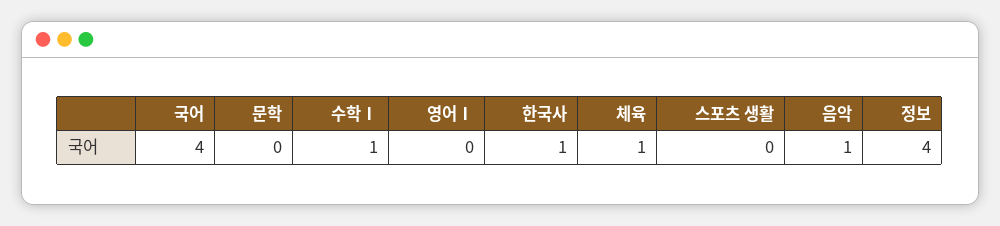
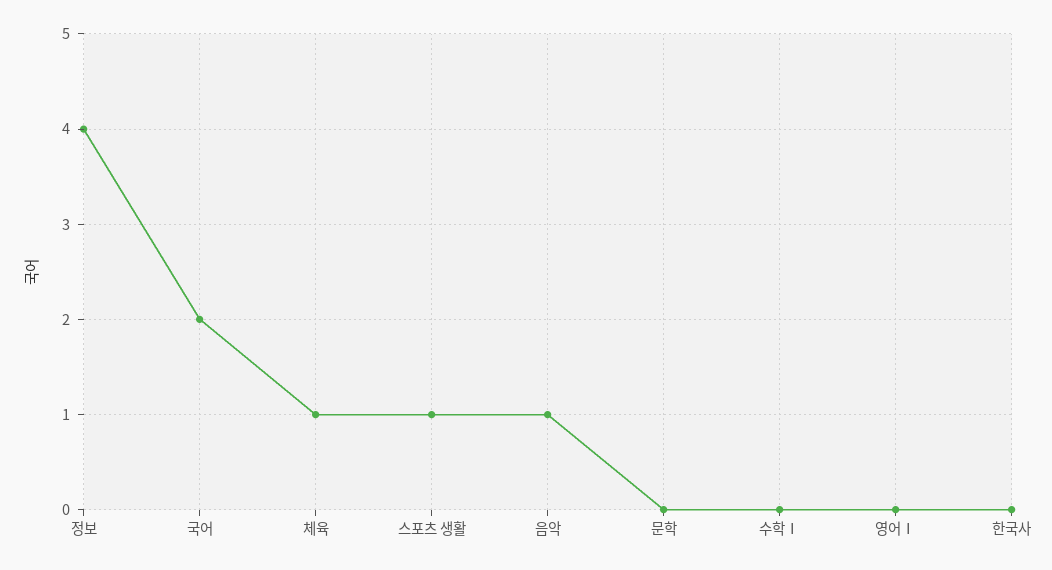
  {
-   "국어": 4,
+   "국어": 2,
    "문학": 0,
-   "수학Ⅰ": 1,
+   "수학Ⅰ": 0,
    "영어Ⅰ": 0,
-   "한국사": 1,
+   "한국사": 0,
    "체육": 1,
-   "스포츠 생활": 0,
+   "스포츠 생활": 1,
    "음악": 1,
    "정보": 4
  }

